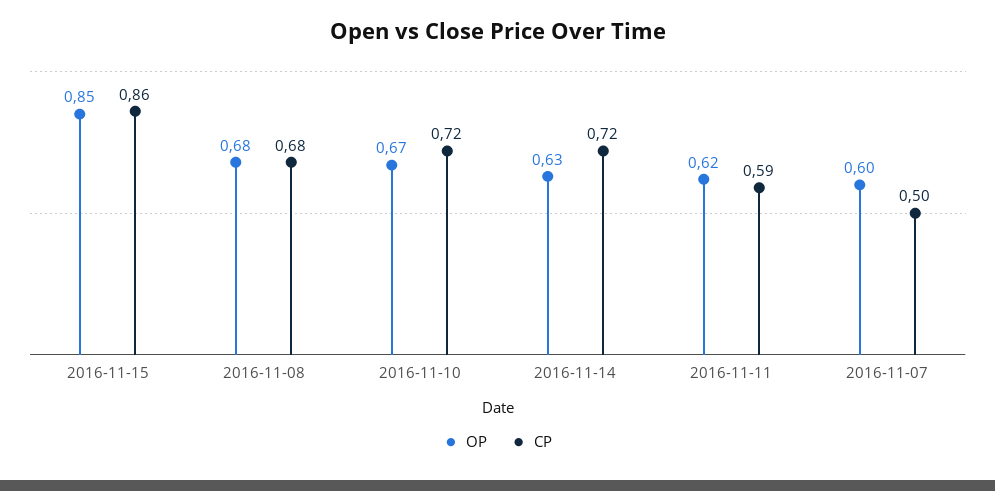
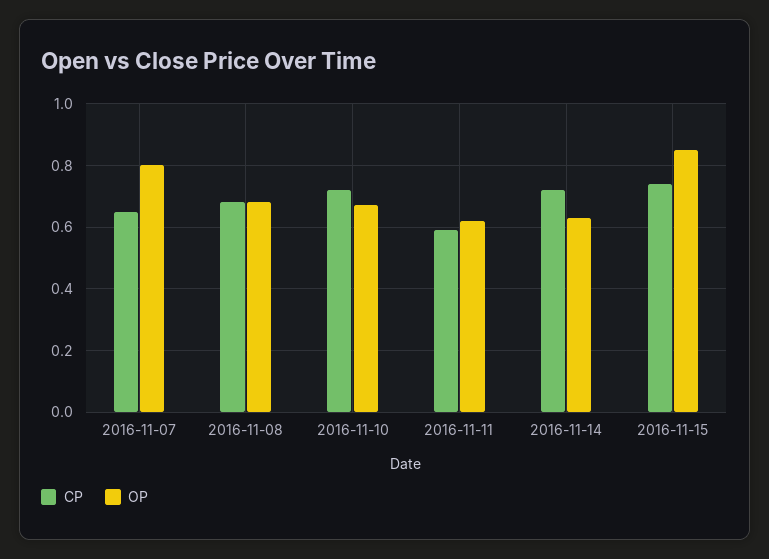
  {
    "OP": {
      "2016-11-15": 0.85,
      "2016-11-08": 0.68,
      "2016-11-10": 0.67,
      "2016-11-14": 0.63,
      "2016-11-11": 0.62,
-     "2016-11-07": 0.6
+     "2016-11-07": 0.8
    },
    "CP": {
-     "2016-11-15": 0.86,
+     "2016-11-15": 0.75,
      "2016-11-08": 0.68,
      "2016-11-10": 0.72,
      "2016-11-14": 0.72,
      "2016-11-11": 0.59,
-     "2016-11-07": 0.5
+     "2016-11-07": 0.65
    }
  }

